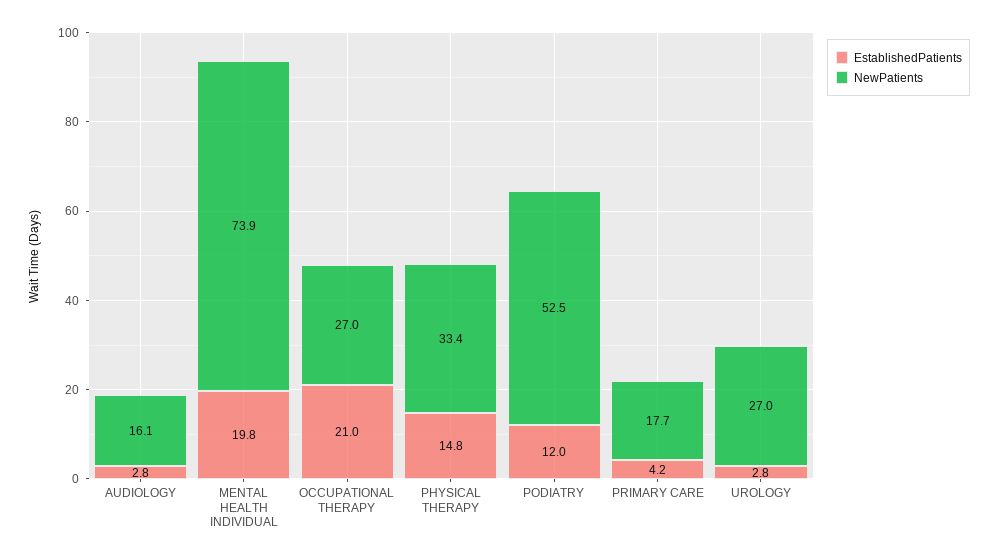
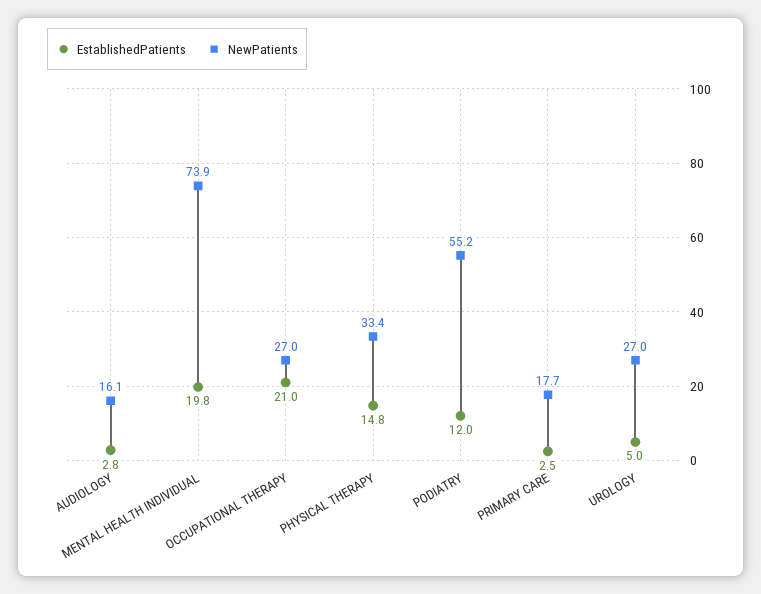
  {
    "EstablishedPatients": {
      "AUDIOLOGY": 2.8,
      "MENTAL HEALTH INDIVIDUAL": 19.8,
      "OCCUPATIONAL THERAPY": 21,
      "PHYSICAL THERAPY": 14.8,
      "PODIATRY": 12,
-     "PRIMARY CARE": 4.2,
+     "PRIMARY CARE": 2.5,
-     "UROLOGY": 2.8
+     "UROLOGY": 5
    },
    "NewPatients": {
      "AUDIOLOGY": 16.1,
      "MENTAL HEALTH INDIVIDUAL": 73.9,
      "OCCUPATIONAL THERAPY": 27,
      "PHYSICAL THERAPY": 33.4,
-     "PODIATRY": 52.5,
+     "PODIATRY": 55.2,
      "PRIMARY CARE": 17.7,
      "UROLOGY": 27
    }
  }

